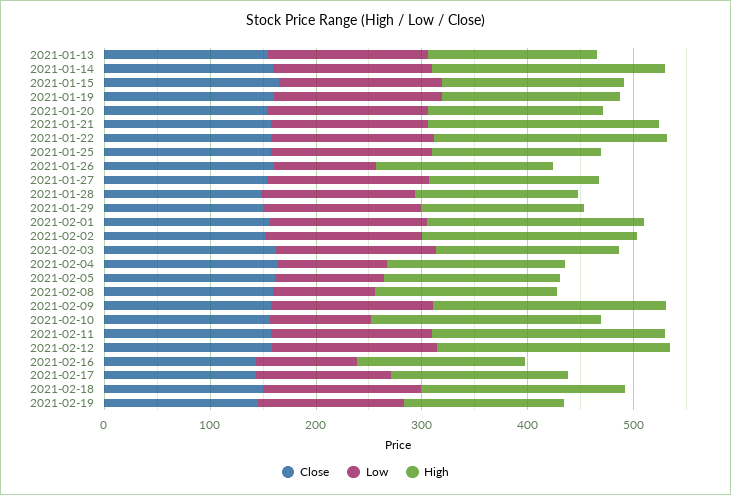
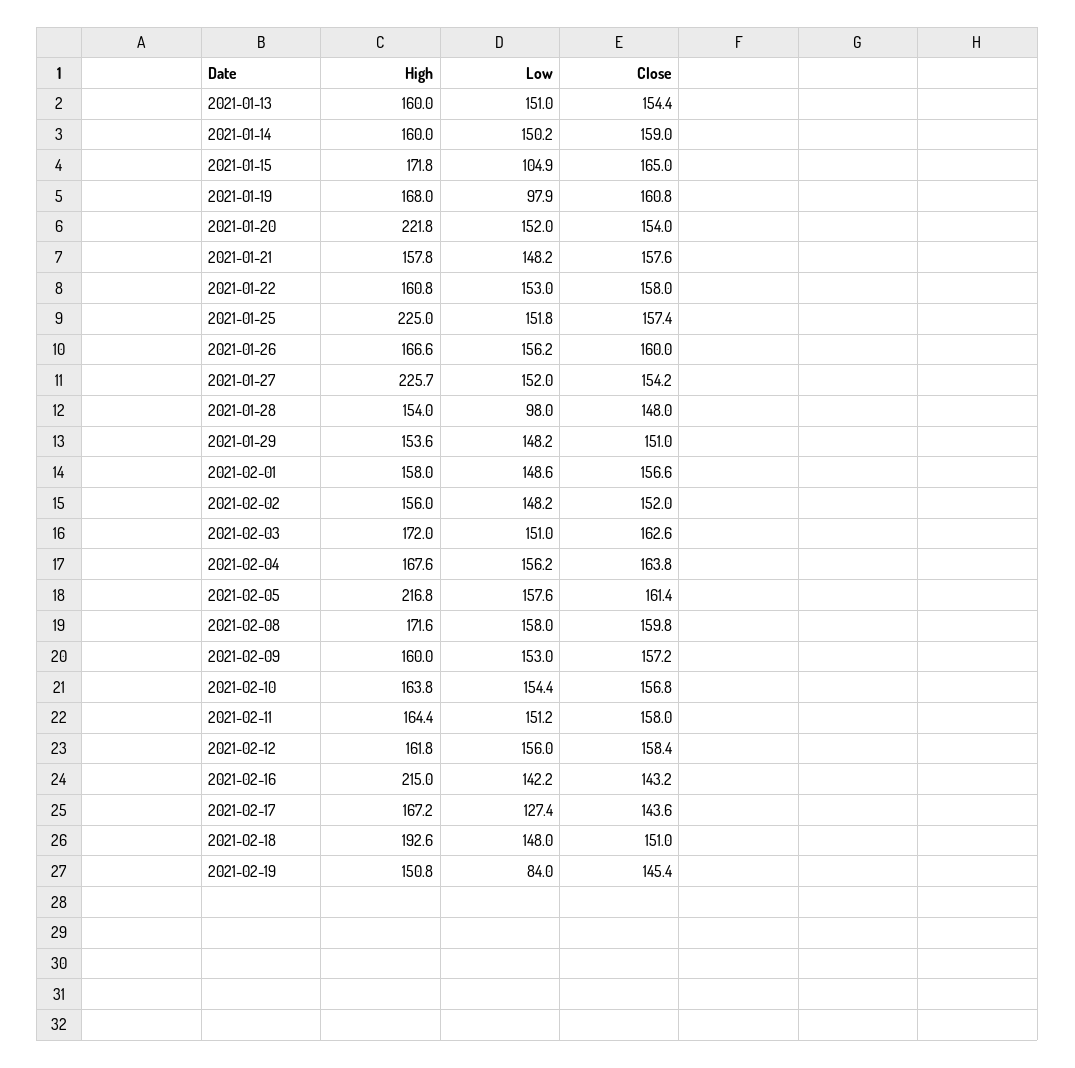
  {
    "Close": {
      "2021-01-13": 154.4,
      "2021-01-14": 159,
      "2021-01-15": 165,
      "2021-01-19": 160.8,
      "2021-01-20": 154,
      "2021-01-21": 157.6,
      "2021-01-22": 158,
      "2021-01-25": 157.4,
      "2021-01-26": 160,
      "2021-01-27": 154.2,
      "2021-01-28": 148,
      "2021-01-29": 151,
      "2021-02-01": 156.6,
      "2021-02-02": 152,
      "2021-02-03": 162.6,
      "2021-02-04": 163.8,
      "2021-02-05": 161.4,
      "2021-02-08": 159.8,
      "2021-02-09": 157.2,
      "2021-02-10": 156.8,
      "2021-02-11": 158,
      "2021-02-12": 158.4,
      "2021-02-16": 143.2,
      "2021-02-17": 143.6,
      "2021-02-18": 151,
      "2021-02-19": 145.4
    },
    "Low": {
      "2021-01-13": 151,
      "2021-01-14": 150.2,
-     "2021-01-15": 160,
+     "2021-01-15": 104.9,
-     "2021-01-19": 160,
+     "2021-01-19": 97.9,
      "2021-01-20": 152,
      "2021-01-21": 148.2,
      "2021-01-22": 153,
      "2021-01-25": 151.8,
-     "2021-01-26": 100,
+     "2021-01-26": 156.2,
      "2021-01-27": 152,
-     "2021-01-28": 140,
+     "2021-01-28": 98,
      "2021-01-29": 148.2,
      "2021-02-01": 148.6,
      "2021-02-02": 148.2,
      "2021-02-03": 151,
-     "2021-02-04": 100,
+     "2021-02-04": 156.2,
-     "2021-02-05": 100,
+     "2021-02-05": 157.6,
-     "2021-02-08": 100,
+     "2021-02-08": 158,
      "2021-02-09": 153,
-     "2021-02-10": 100,
+     "2021-02-10": 154.4,
      "2021-02-11": 151.2,
      "2021-02-12": 156,
-     "2021-02-16": 100,
+     "2021-02-16": 142.2,
      "2021-02-17": 127.4,
      "2021-02-18": 148,
-     "2021-02-19": 140
+     "2021-02-19": 84
    },
    "High": {
      "2021-01-13": 160,
-     "2021-01-14": 220,
+     "2021-01-14": 160,
      "2021-01-15": 171.8,
      "2021-01-19": 168,
-     "2021-01-20": 160,
+     "2021-01-20": 221.8,
-     "2021-01-21": 220,
+     "2021-01-21": 157.8,
-     "2021-01-22": 220,
+     "2021-01-22": 160.8,
-     "2021-01-25": 160,
+     "2021-01-25": 225,
      "2021-01-26": 166.6,
-     "2021-01-27": 160,
+     "2021-01-27": 225.7,
      "2021-01-28": 154,
      "2021-01-29": 153.6,
-     "2021-02-01": 200,
+     "2021-02-01": 158,
-     "2021-02-02": 200,
+     "2021-02-02": 156,
      "2021-02-03": 172,
      "2021-02-04": 167.6,
-     "2021-02-05": 160,
+     "2021-02-05": 216.8,
      "2021-02-08": 171.6,
-     "2021-02-09": 220,
+     "2021-02-09": 160,
-     "2021-02-10": 220,
+     "2021-02-10": 163.8,
-     "2021-02-11": 220,
+     "2021-02-11": 164.4,
-     "2021-02-12": 220,
+     "2021-02-12": 161.8,
-     "2021-02-16": 160,
+     "2021-02-16": 215,
      "2021-02-17": 167.2,
      "2021-02-18": 192.6,
      "2021-02-19": 150.8
    }
  }

